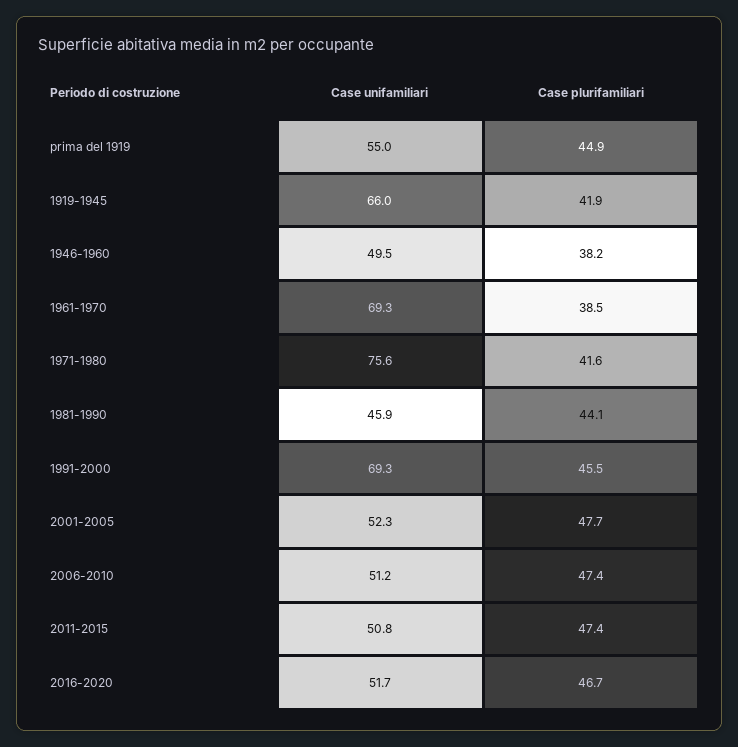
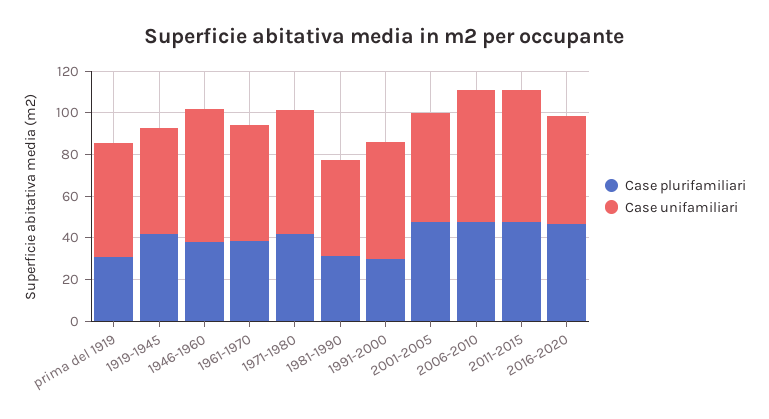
  {
    "Case unifamiliari": {
      "prima del 1919": 55,
-     "1919-1945": 66,
+     "1919-1945": 50,
-     "1946-1960": 49.5,
+     "1946-1960": 65,
-     "1961-1970": 69.3,
+     "1961-1970": 55,
-     "1971-1980": 75.6,
+     "1971-1980": 60,
      "1981-1990": 45.9,
-     "1991-2000": 69.3,
+     "1991-2000": 55,
      "2001-2005": 52.3,
-     "2006-2010": 51.2,
+     "2006-2010": 65,
-     "2011-2015": 50.8,
+     "2011-2015": 65,
      "2016-2020": 51.7
    },
    "Case plurifamiliari": {
-     "prima del 1919": 44.9,
+     "prima del 1919": 30,
      "1919-1945": 41.9,
      "1946-1960": 38.2,
      "1961-1970": 38.5,
      "1971-1980": 41.6,
-     "1981-1990": 44.1,
+     "1981-1990": 30,
-     "1991-2000": 45.5,
+     "1991-2000": 30,
      "2001-2005": 47.7,
      "2006-2010": 47.4,
      "2011-2015": 47.4,
      "2016-2020": 46.7
    }
  }

